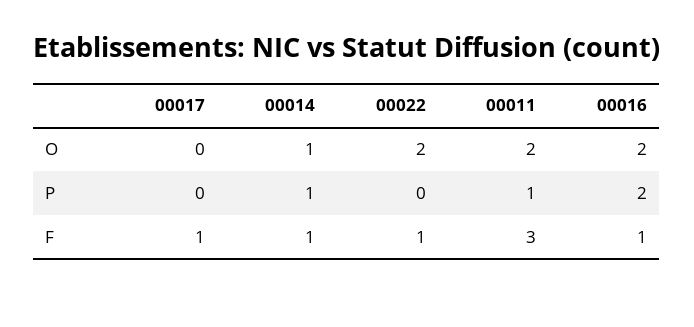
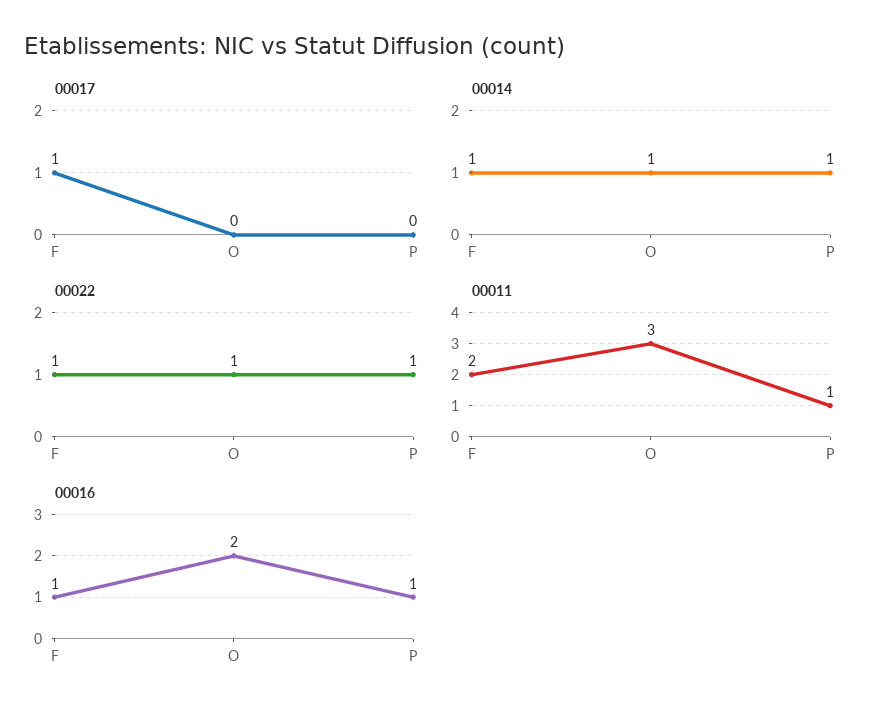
  {
    "00017": {
      "O": 0,
      "P": 0,
      "F": 1
    },
    "00014": {
      "O": 1,
      "P": 1,
      "F": 1
    },
    "00022": {
-     "O": 2,
+     "O": 1,
-     "P": 0,
+     "P": 1,
      "F": 1
    },
    "00011": {
-     "O": 2,
+     "O": 3,
      "P": 1,
-     "F": 3
+     "F": 2
    },
    "00016": {
      "O": 2,
-     "P": 2,
+     "P": 1,
      "F": 1
    }
  }

